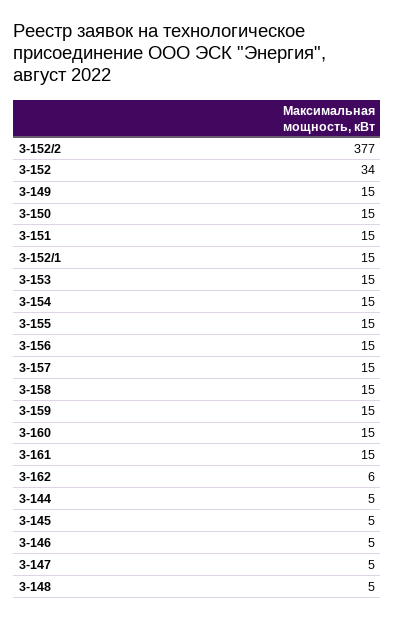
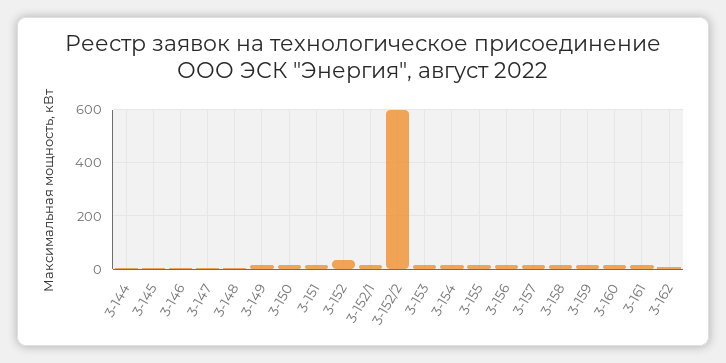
  {
-   "3-152/2": 377,
+   "3-152/2": 600,
    "3-152": 34,
    "3-149": 15,
    "3-150": 15,
    "3-151": 15,
    "3-152/1": 15,
    "3-153": 15,
    "3-154": 15,
    "3-155": 15,
    "3-156": 15,
    "3-157": 15,
    "3-158": 15,
    "3-159": 15,
    "3-160": 15,
    "3-161": 15,
    "3-162": 6,
    "3-144": 5,
    "3-145": 5,
    "3-146": 5,
    "3-147": 5,
    "3-148": 5
  }

